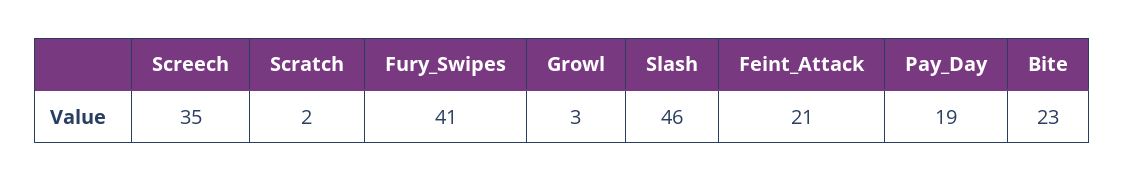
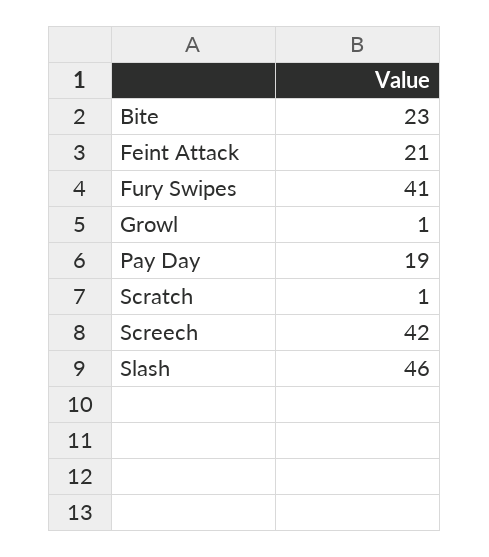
  {
-   "Screech": 35,
+   "Screech": 42,
-   "Scratch": 2,
+   "Scratch": 1,
    "Fury_Swipes": 41,
-   "Growl": 3,
+   "Growl": 1,
    "Slash": 46,
    "Feint_Attack": 21,
    "Pay_Day": 19,
    "Bite": 23
  }

